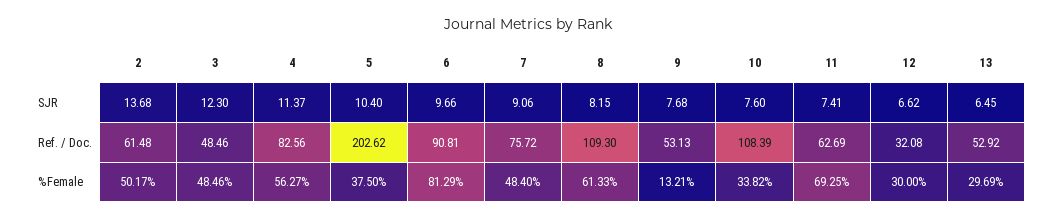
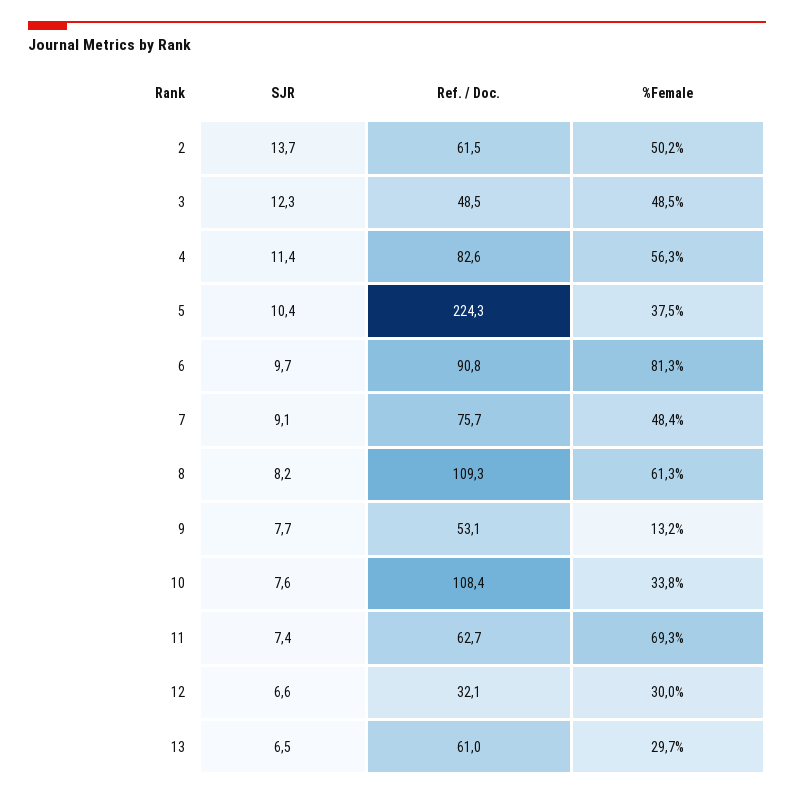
  {
    "2": {
      "SJR": 13.68,
      "Ref. / Doc.": 61.48,
      "%Female": 50.17
    },
    "3": {
      "SJR": 12.3,
      "Ref. / Doc.": 48.46,
      "%Female": 48.46
    },
    "4": {
      "SJR": 11.37,
      "Ref. / Doc.": 82.56,
      "%Female": 56.27
    },
    "5": {
      "SJR": 10.4,
-     "Ref. / Doc.": 202.62,
+     "Ref. / Doc.": 224.3,
      "%Female": 37.5
    },
    "6": {
      "SJR": 9.66,
      "Ref. / Doc.": 90.81,
      "%Female": 81.29
    },
    "7": {
      "SJR": 9.06,
      "Ref. / Doc.": 75.72,
      "%Female": 48.4
    },
    "8": {
      "SJR": 8.15,
      "Ref. / Doc.": 109.3,
      "%Female": 61.33
    },
    "9": {
      "SJR": 7.68,
      "Ref. / Doc.": 53.13,
      "%Female": 13.21
    },
    "10": {
      "SJR": 7.6,
      "Ref. / Doc.": 108.39,
      "%Female": 33.82
    },
    "11": {
      "SJR": 7.41,
      "Ref. / Doc.": 62.69,
      "%Female": 69.25
    },
    "12": {
      "SJR": 6.62,
      "Ref. / Doc.": 32.08,
      "%Female": 30
    },
    "13": {
      "SJR": 6.45,
-     "Ref. / Doc.": 52.92,
+     "Ref. / Doc.": 61,
      "%Female": 29.69
    }
  }

